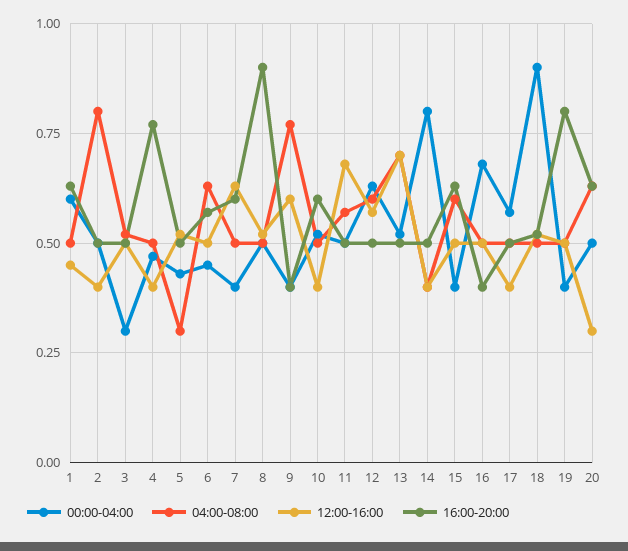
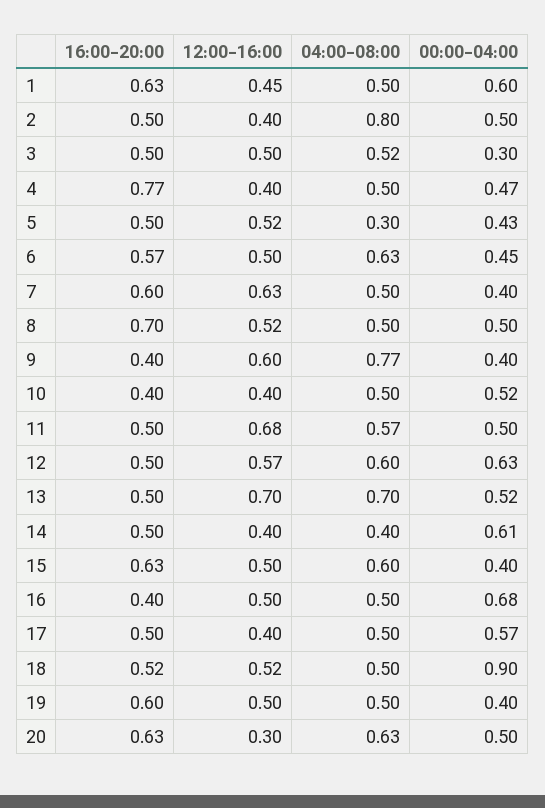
  {
    "00:00-04:00": {
      "1": 0.6,
      "2": 0.5,
      "3": 0.3,
      "4": 0.47,
      "5": 0.43,
      "6": 0.45,
      "7": 0.4,
      "8": 0.5,
      "9": 0.4,
      "10": 0.52,
      "11": 0.5,
      "12": 0.63,
      "13": 0.52,
-     "14": 0.8,
+     "14": 0.61,
      "15": 0.4,
      "16": 0.68,
      "17": 0.57,
      "18": 0.9,
      "19": 0.4,
      "20": 0.5
    },
    "04:00-08:00": {
      "1": 0.5,
      "2": 0.8,
      "3": 0.52,
      "4": 0.5,
      "5": 0.3,
      "6": 0.63,
      "7": 0.5,
      "8": 0.5,
      "9": 0.77,
      "10": 0.5,
      "11": 0.57,
      "12": 0.6,
      "13": 0.7,
      "14": 0.4,
      "15": 0.6,
      "16": 0.5,
      "17": 0.5,
      "18": 0.5,
      "19": 0.5,
      "20": 0.63
    },
    "12:00-16:00": {
      "1": 0.45,
      "2": 0.4,
      "3": 0.5,
      "4": 0.4,
      "5": 0.52,
      "6": 0.5,
      "7": 0.63,
      "8": 0.52,
      "9": 0.6,
      "10": 0.4,
      "11": 0.68,
      "12": 0.57,
      "13": 0.7,
      "14": 0.4,
      "15": 0.5,
      "16": 0.5,
      "17": 0.4,
      "18": 0.52,
      "19": 0.5,
      "20": 0.3
    },
    "16:00-20:00": {
      "1": 0.63,
      "2": 0.5,
      "3": 0.5,
      "4": 0.77,
      "5": 0.5,
      "6": 0.57,
      "7": 0.6,
-     "8": 0.9,
+     "8": 0.7,
      "9": 0.4,
-     "10": 0.6,
+     "10": 0.4,
      "11": 0.5,
      "12": 0.5,
      "13": 0.5,
      "14": 0.5,
      "15": 0.63,
      "16": 0.4,
      "17": 0.5,
      "18": 0.52,
-     "19": 0.8,
+     "19": 0.6,
      "20": 0.63
    }
  }

